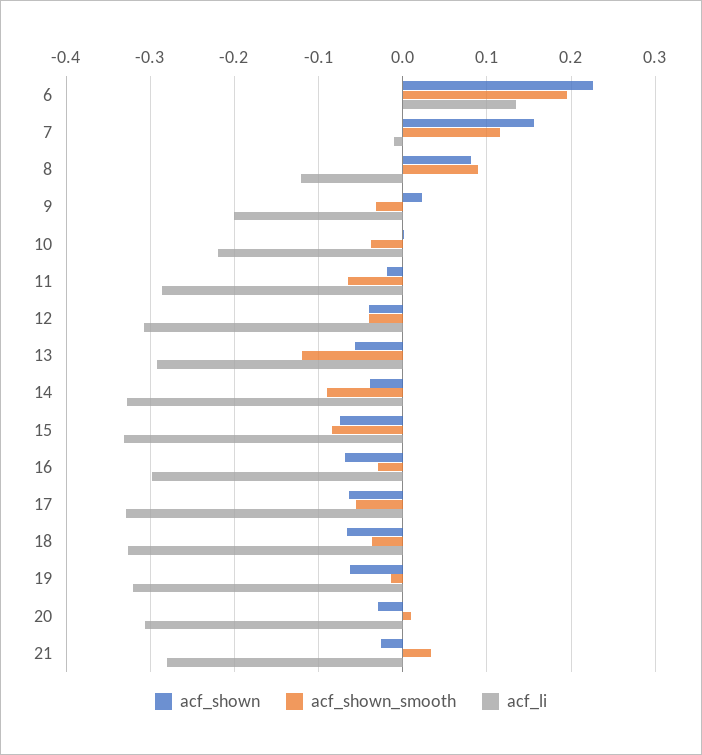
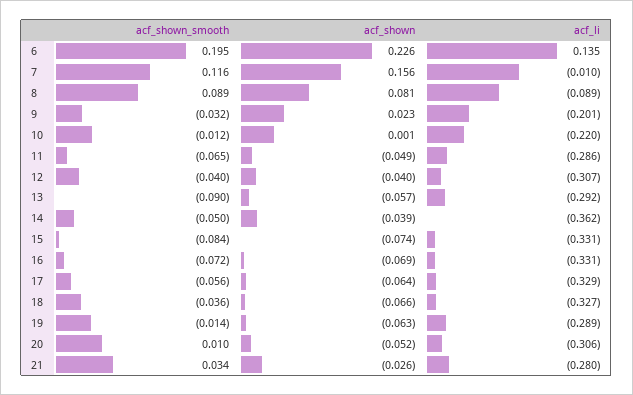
  {
    "acf_shown": {
      "6": 0.226,
      "7": 0.156,
      "8": 0.081,
      "9": 0.023,
      "10": 0.001,
-     "11": -0.02,
+     "11": -0.049,
      "12": -0.04,
      "13": -0.057,
      "14": -0.039,
      "15": -0.074,
      "16": -0.069,
      "17": -0.064,
      "18": -0.066,
      "19": -0.063,
-     "20": -0.03,
+     "20": -0.052,
      "21": -0.026
    },
    "acf_shown_smooth": {
      "6": 0.195,
      "7": 0.116,
      "8": 0.089,
      "9": -0.032,
-     "10": -0.04,
+     "10": -0.012,
      "11": -0.065,
      "12": -0.04,
-     "13": -0.12,
+     "13": -0.09,
-     "14": -0.09,
+     "14": -0.05,
      "15": -0.084,
-     "16": -0.03,
+     "16": -0.072,
      "17": -0.056,
      "18": -0.036,
      "19": -0.014,
      "20": 0.01,
      "21": 0.034
    },
    "acf_li": {
      "6": 0.135,
      "7": -0.01,
-     "8": -0.12,
+     "8": -0.089,
      "9": -0.201,
      "10": -0.22,
      "11": -0.286,
      "12": -0.307,
      "13": -0.292,
-     "14": -0.33,
+     "14": -0.362,
      "15": -0.331,
-     "16": -0.3,
+     "16": -0.331,
      "17": -0.329,
      "18": -0.327,
-     "19": -0.32,
+     "19": -0.289,
      "20": -0.306,
      "21": -0.28
    }
  }

